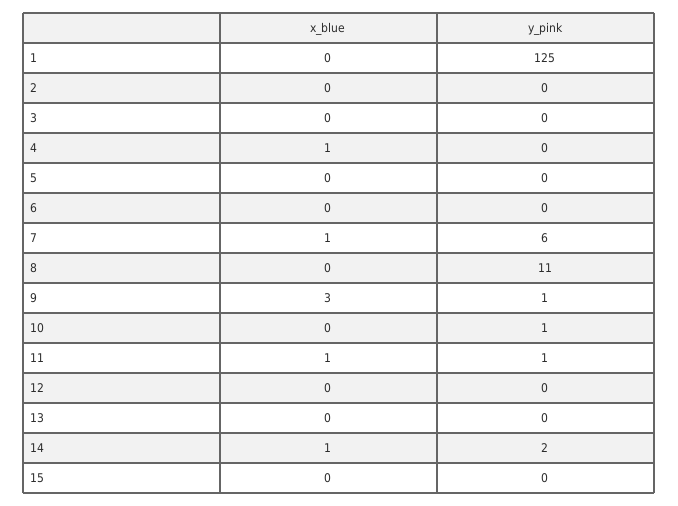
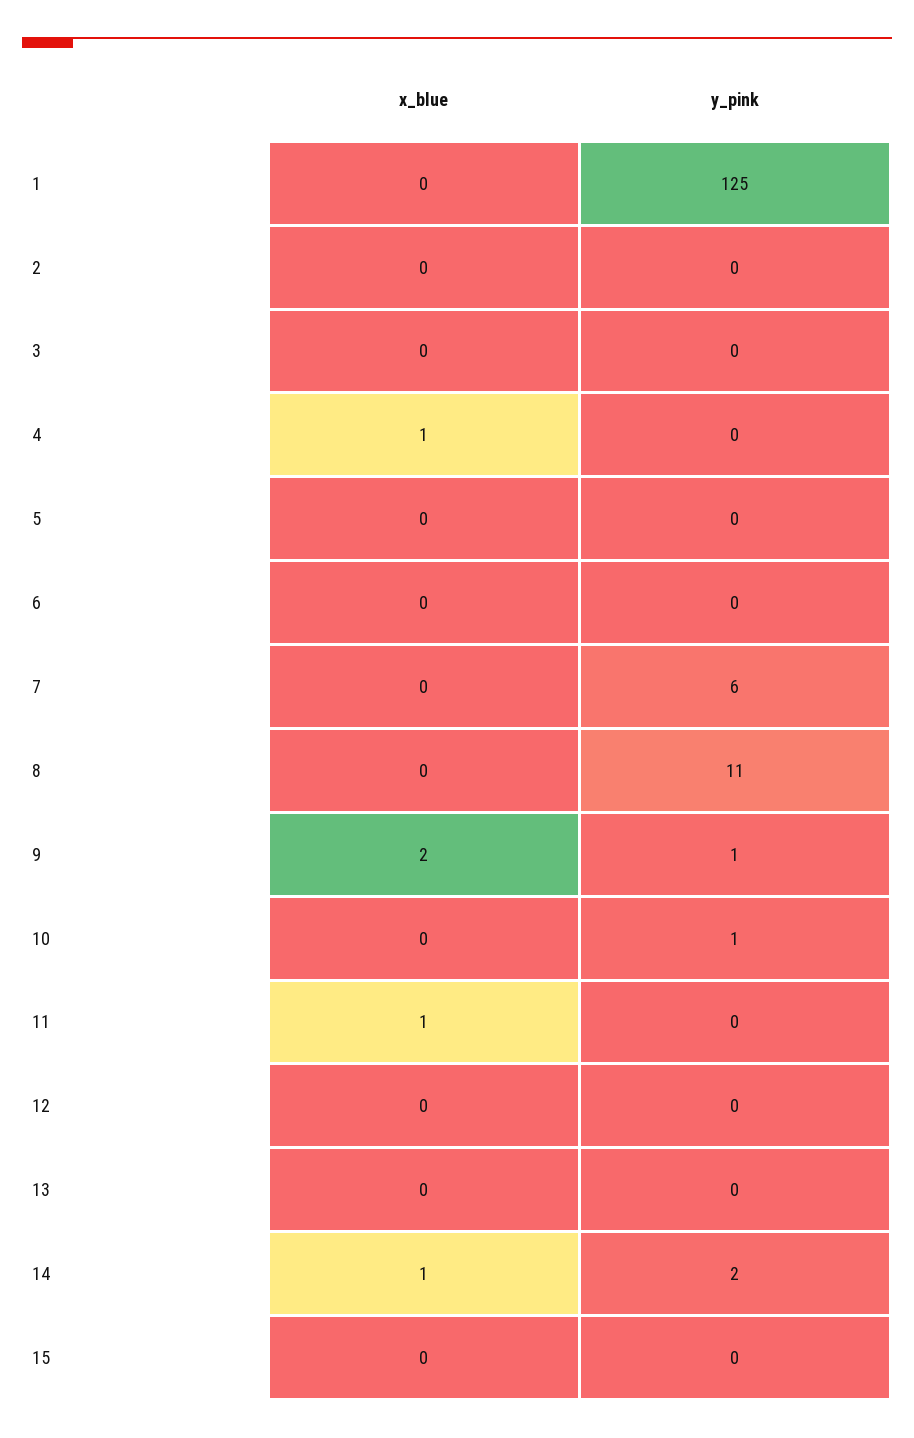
  {
    "x_blue": {
      "1": 0,
      "2": 0,
      "3": 0,
      "4": 1,
      "5": 0,
      "6": 0,
-     "7": 1,
+     "7": 0,
      "8": 0,
-     "9": 3,
+     "9": 2,
      "10": 0,
      "11": 1,
      "12": 0,
      "13": 0,
      "14": 1,
      "15": 0
    },
    "y_pink": {
      "1": 125,
      "2": 0,
      "3": 0,
      "4": 0,
      "5": 0,
      "6": 0,
      "7": 6,
      "8": 11,
      "9": 1,
      "10": 1,
-     "11": 1,
+     "11": 0,
      "12": 0,
      "13": 0,
      "14": 2,
      "15": 0
    }
  }

